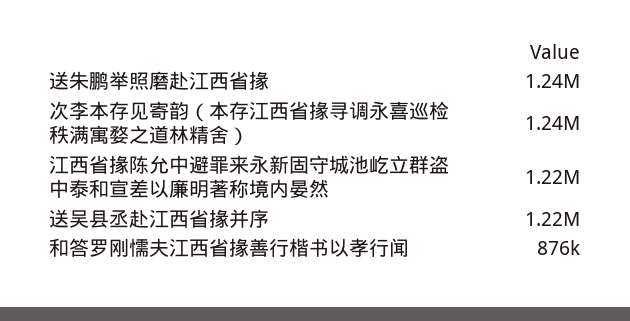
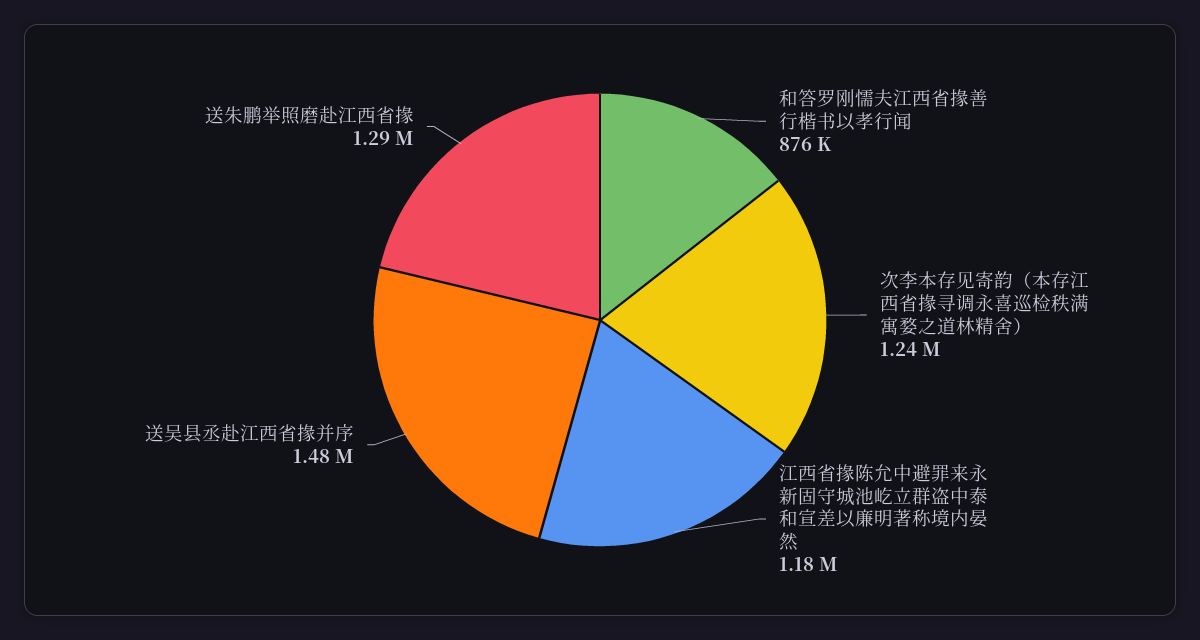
  {
-   "送朱鹏举照磨赴江西省掾": 1240000,
+   "送朱鹏举照磨赴江西省掾": 1290000,
    "次李本存见寄韵（本存江西省掾寻调永喜巡检秩满寓婺之道林精舍）": 1240000,
-   "江西省掾陈允中避罪来永新固守城池屹立群盗中泰和宣差以廉明著称境内晏然": 1220000,
+   "江西省掾陈允中避罪来永新固守城池屹立群盗中泰和宣差以廉明著称境内晏然": 1180000,
-   "送吴县丞赴江西省掾并序": 1220000,
+   "送吴县丞赴江西省掾并序": 1480000,
    "和答罗刚懦夫江西省掾善行楷书以孝行闻": 876000
  }

